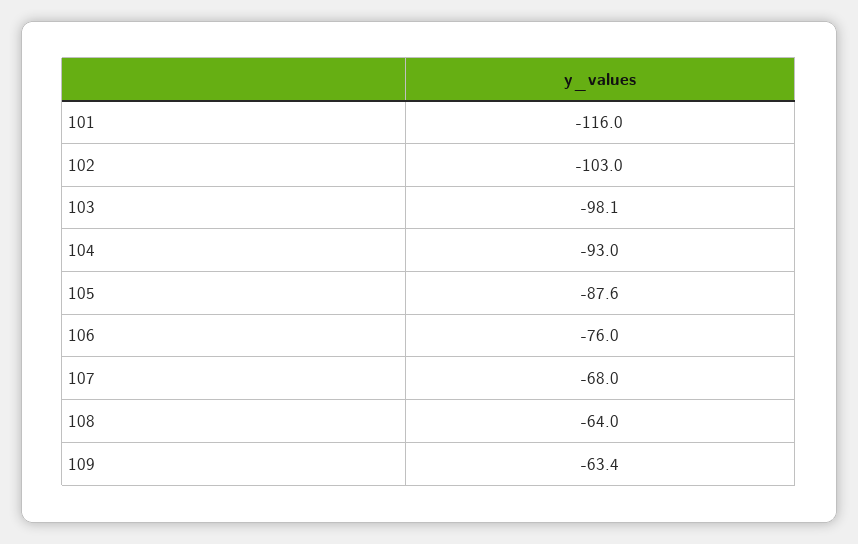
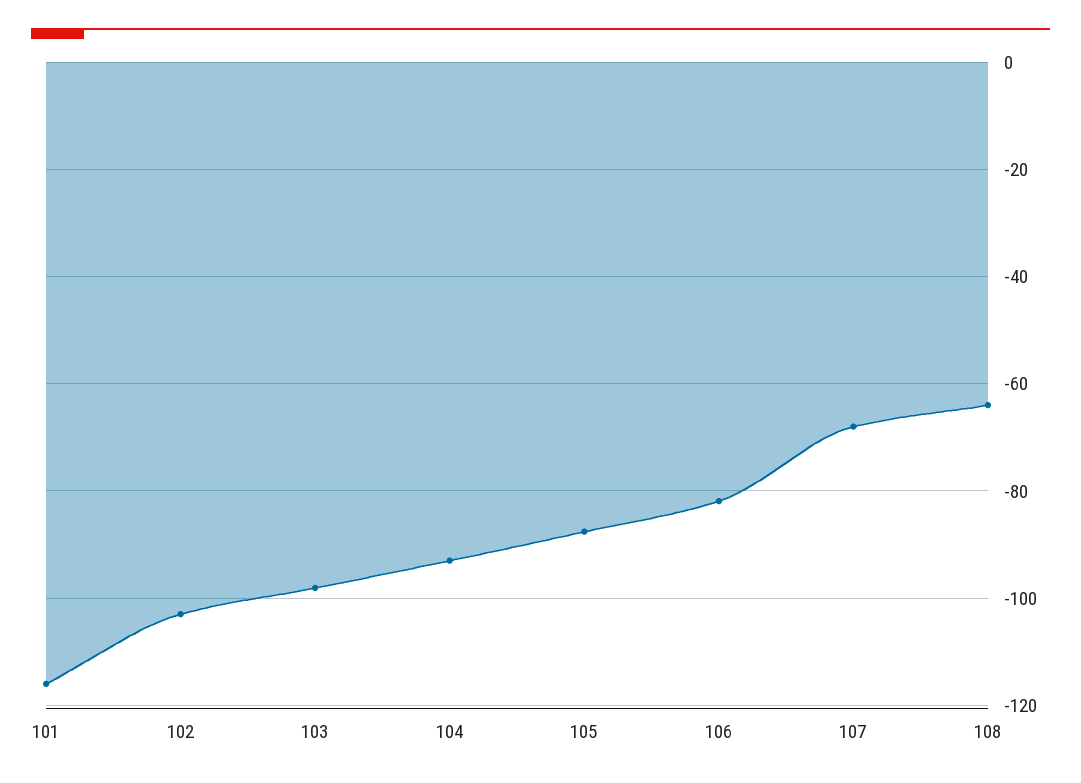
  {
    "101": -116,
    "102": -103,
    "103": -98.1,
    "104": -93,
    "105": -87.6,
-   "106": -76,
+   "106": -82,
    "107": -68,
-   "108": -64,
+   "108": -64
-   "109": -63.4
  }

